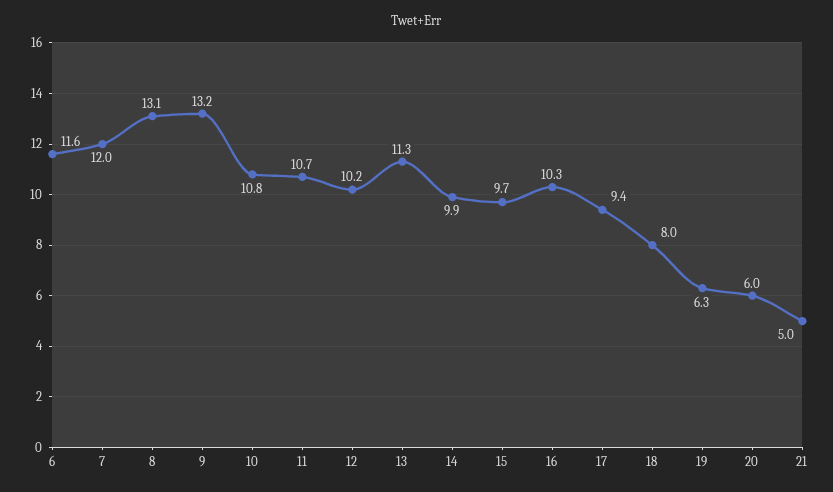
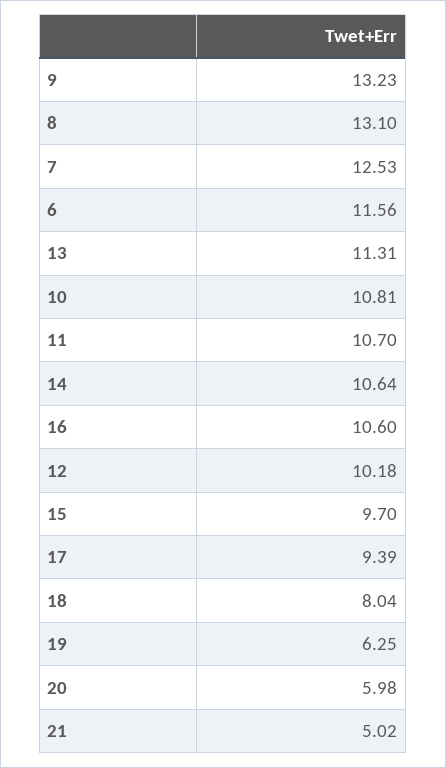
  {
    "6": 11.56,
-   "7": 12,
+   "7": 12.53,
    "8": 13.1,
    "9": 13.23,
    "10": 10.81,
    "11": 10.7,
    "12": 10.18,
    "13": 11.31,
-   "14": 9.9,
+   "14": 10.64,
    "15": 9.7,
-   "16": 10.3,
+   "16": 10.6,
    "17": 9.39,
    "18": 8.04,
    "19": 6.25,
    "20": 5.98,
    "21": 5.02
  }

